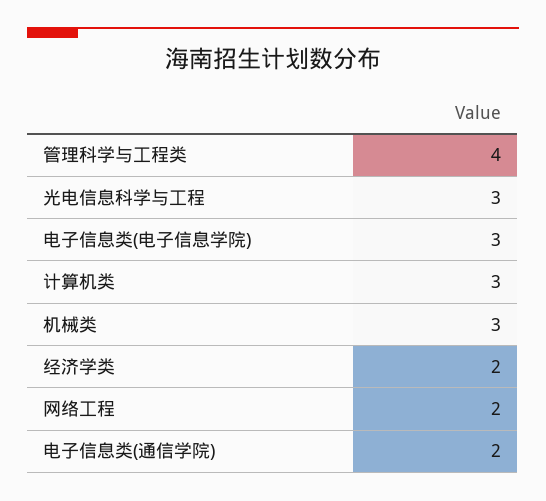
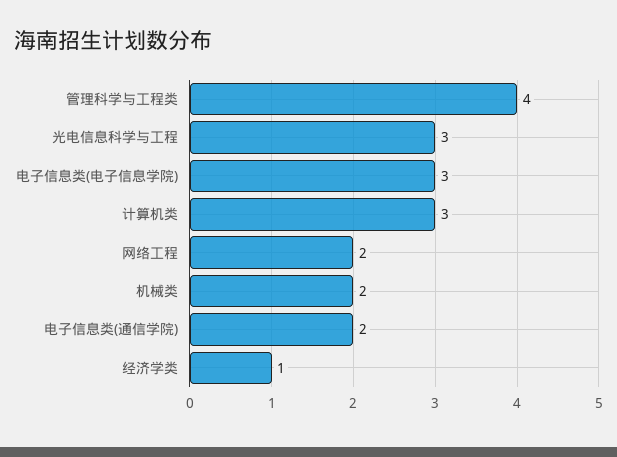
  {
    "管理科学与工程类": 4,
    "光电信息科学与工程": 3,
    "电子信息类(电子信息学院)": 3,
    "计算机类": 3,
-   "机械类": 3,
+   "机械类": 2,
-   "经济学类": 2,
+   "经济学类": 1,
    "网络工程": 2,
    "电子信息类(通信学院)": 2
  }

